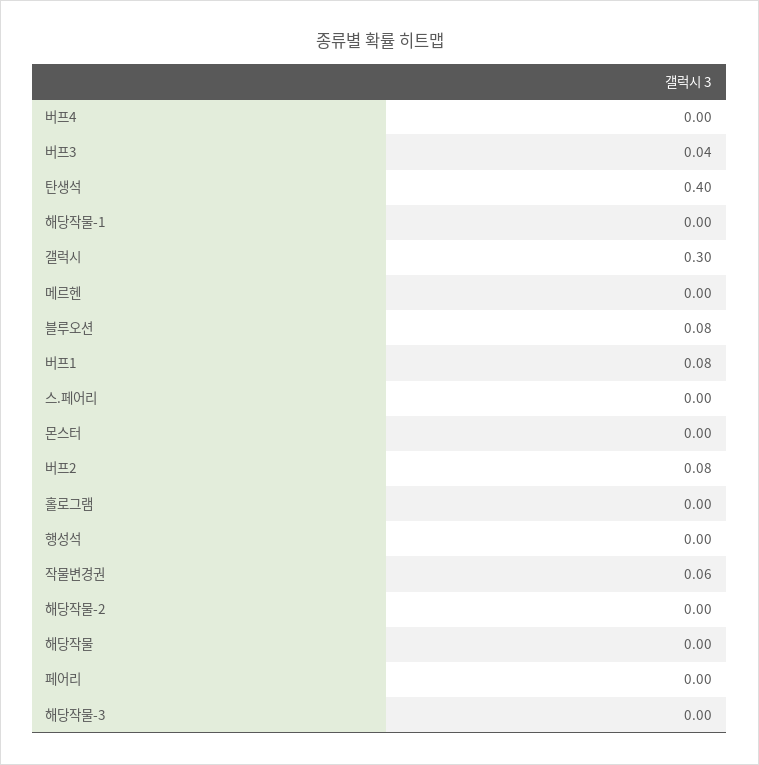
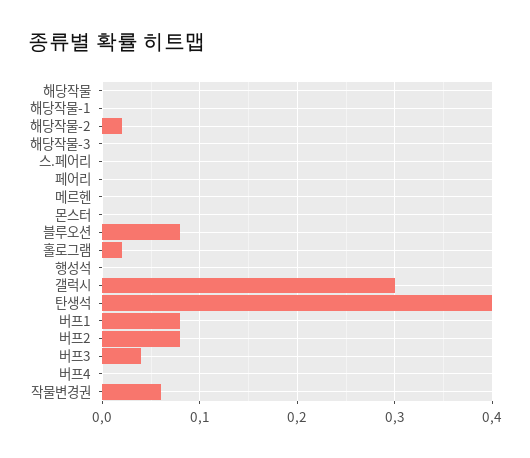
  {
    "버프4": 0,
    "버프3": 0.04,
    "탄생석": 0.4,
    "해당작물-1": 0,
    "갤럭시": 0.3,
    "메르헨": 0,
    "블루오션": 0.08,
    "버프1": 0.08,
    "스.페어리": 0,
    "몬스터": 0,
    "버프2": 0.08,
-   "홀로그램": 0,
+   "홀로그램": 0.02,
    "행성석": 0,
    "작물변경권": 0.06,
-   "해당작물-2": 0,
+   "해당작물-2": 0.02,
    "해당작물": 0,
    "페어리": 0,
    "해당작물-3": 0
  }

